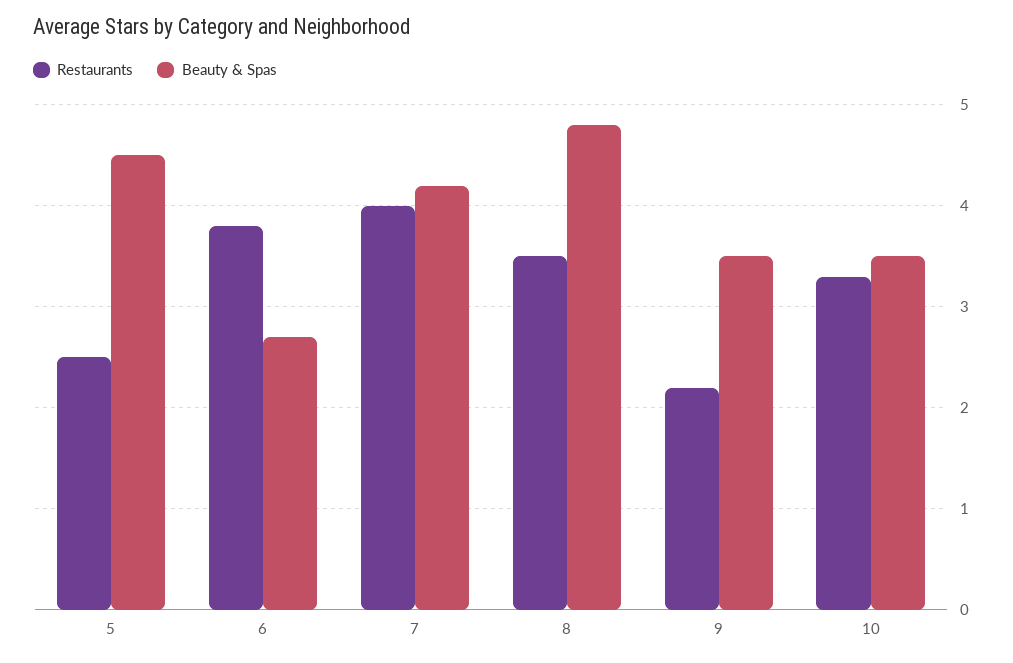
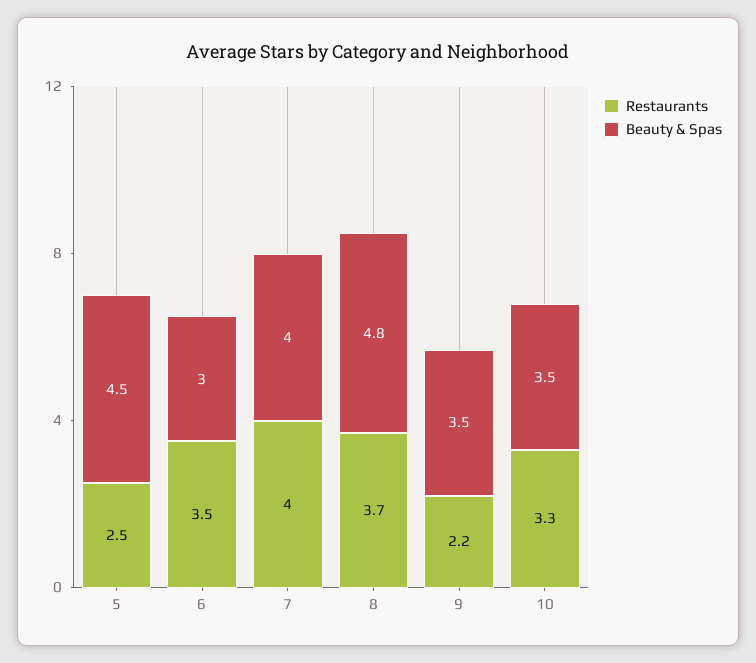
  {
    "Restaurants": {
      "5": 2.5,
-     "6": 3.8,
+     "6": 3.5,
      "7": 4,
-     "8": 3.5,
+     "8": 3.7,
      "9": 2.2,
      "10": 3.3
    },
    "Beauty & Spas": {
      "5": 4.5,
-     "6": 2.7,
+     "6": 3,
-     "7": 4.2,
+     "7": 4,
      "8": 4.8,
      "9": 3.5,
      "10": 3.5
    }
  }

